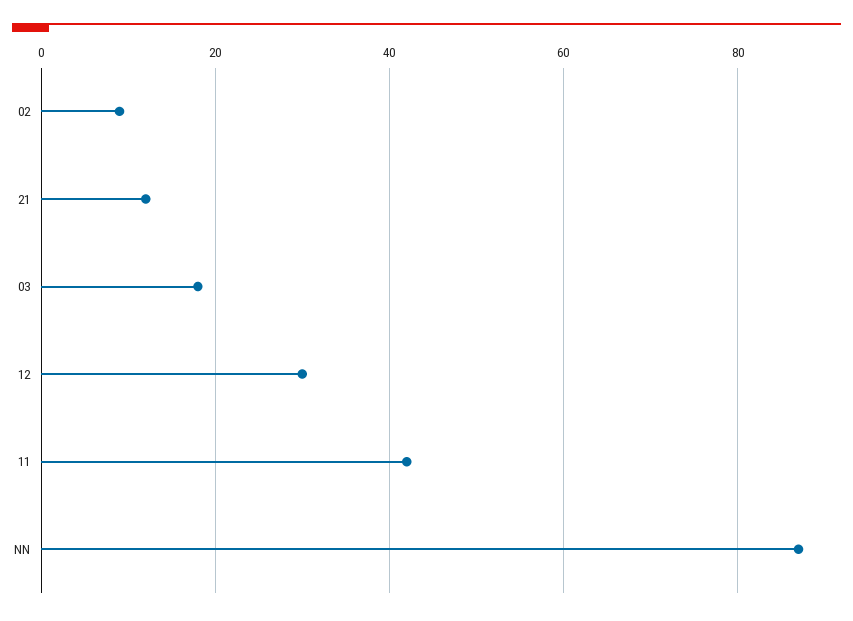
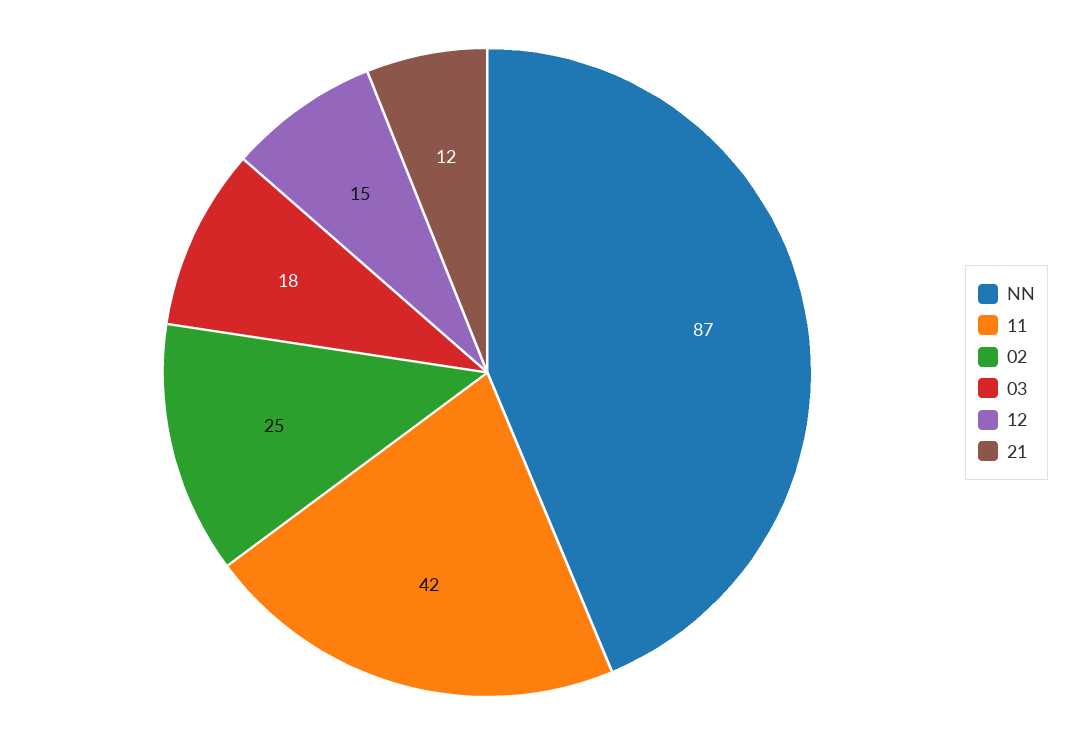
  {
-   "02": 10,
+   "02": 25,
    "21": 12,
    "03": 18,
-   "12": 30,
+   "12": 15,
    "11": 42,
    "NN": 87
  }

